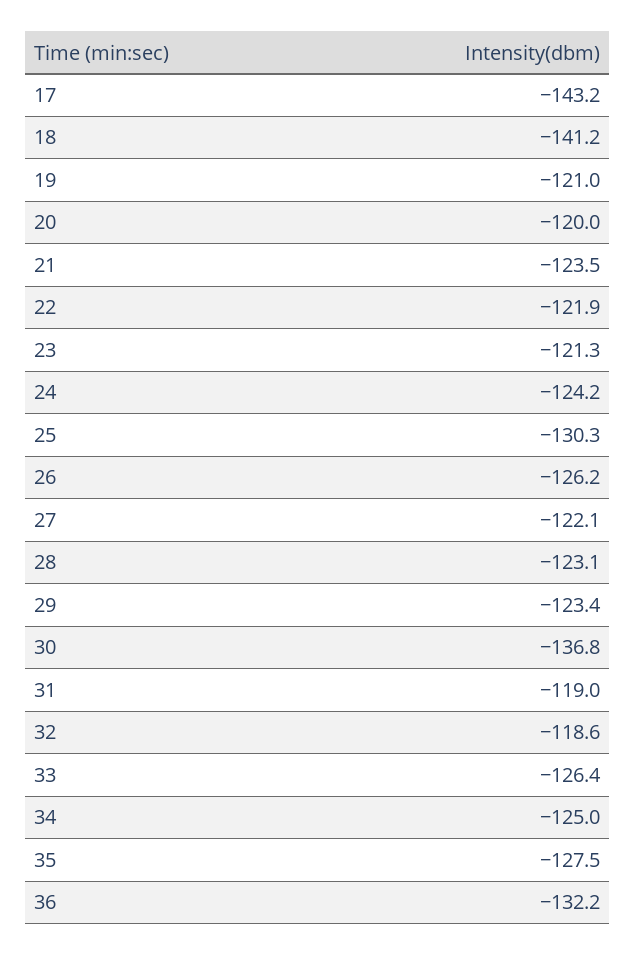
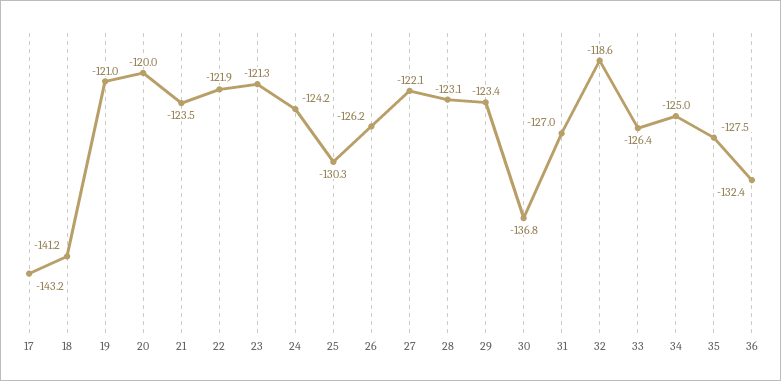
  {
    "17": -143.2,
    "18": -141.2,
    "19": -121,
    "20": -120,
    "21": -123.5,
    "22": -121.9,
    "23": -121.3,
    "24": -124.2,
    "25": -130.3,
    "26": -126.2,
    "27": -122.1,
    "28": -123.1,
    "29": -123.4,
    "30": -136.8,
-   "31": -119,
+   "31": -127,
    "32": -118.6,
    "33": -126.4,
    "34": -125,
    "35": -127.5,
-   "36": -132.2
+   "36": -132.4
  }

